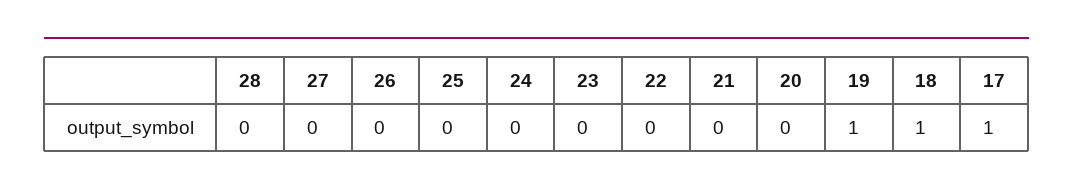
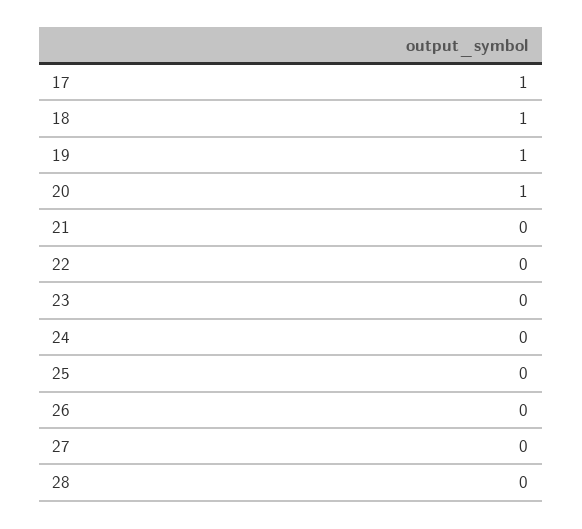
  {
    "28": 0,
    "27": 0,
    "26": 0,
    "25": 0,
    "24": 0,
    "23": 0,
    "22": 0,
    "21": 0,
-   "20": 0,
+   "20": 1,
    "19": 1,
    "18": 1,
    "17": 1
  }

